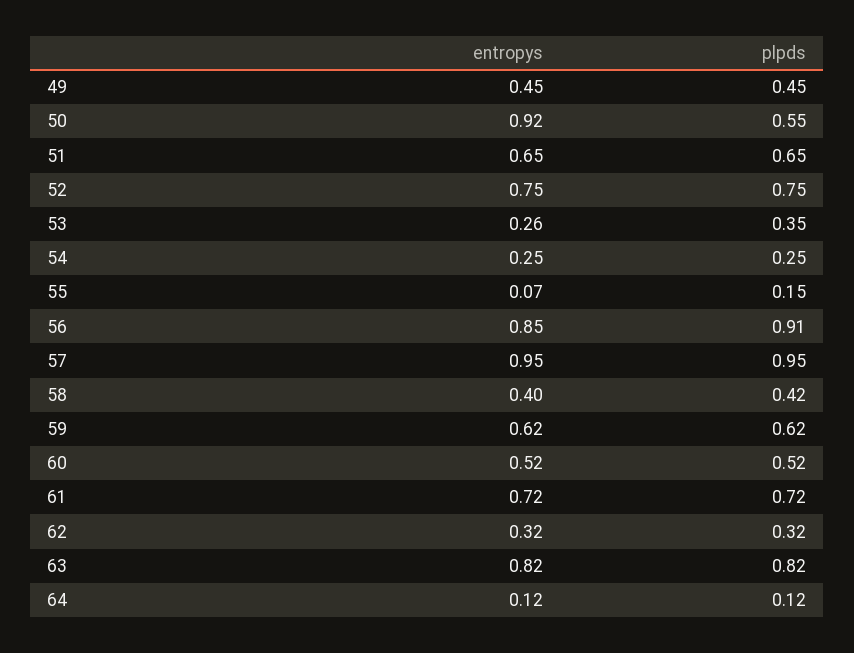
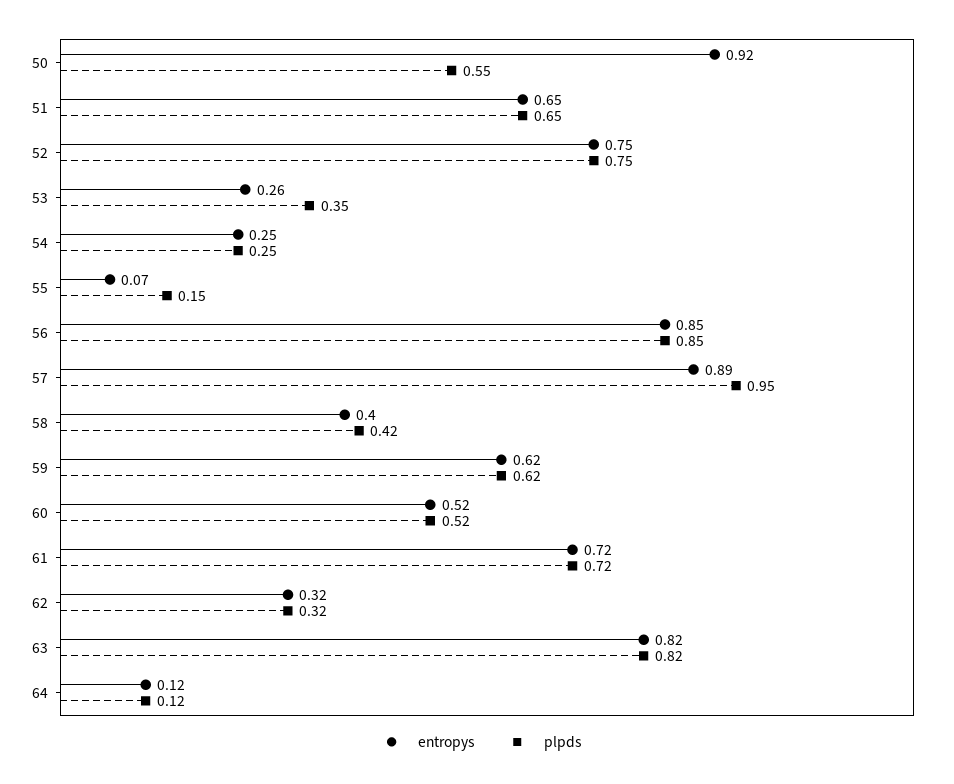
  {
    "entropys": {
-     "49": 0.45,
      "50": 0.92,
      "51": 0.65,
      "52": 0.75,
      "53": 0.26,
      "54": 0.25,
      "55": 0.07,
      "56": 0.85,
-     "57": 0.95,
+     "57": 0.89,
      "58": 0.4,
      "59": 0.62,
      "60": 0.52,
      "61": 0.72,
      "62": 0.32,
      "63": 0.82,
      "64": 0.12
    },
    "plpds": {
-     "49": 0.45,
      "50": 0.55,
      "51": 0.65,
      "52": 0.75,
      "53": 0.35,
      "54": 0.25,
      "55": 0.15,
-     "56": 0.91,
+     "56": 0.85,
      "57": 0.95,
      "58": 0.42,
      "59": 0.62,
      "60": 0.52,
      "61": 0.72,
      "62": 0.32,
      "63": 0.82,
      "64": 0.12
    }
  }

